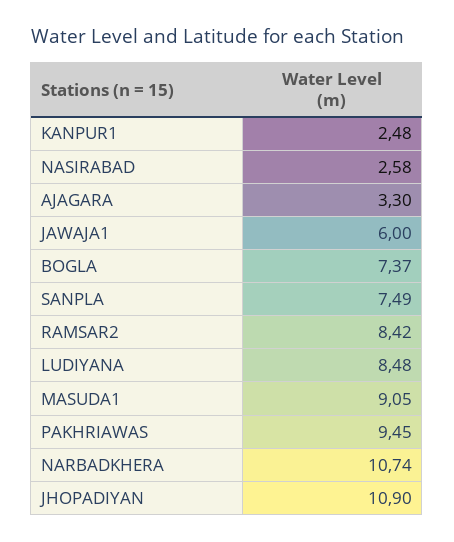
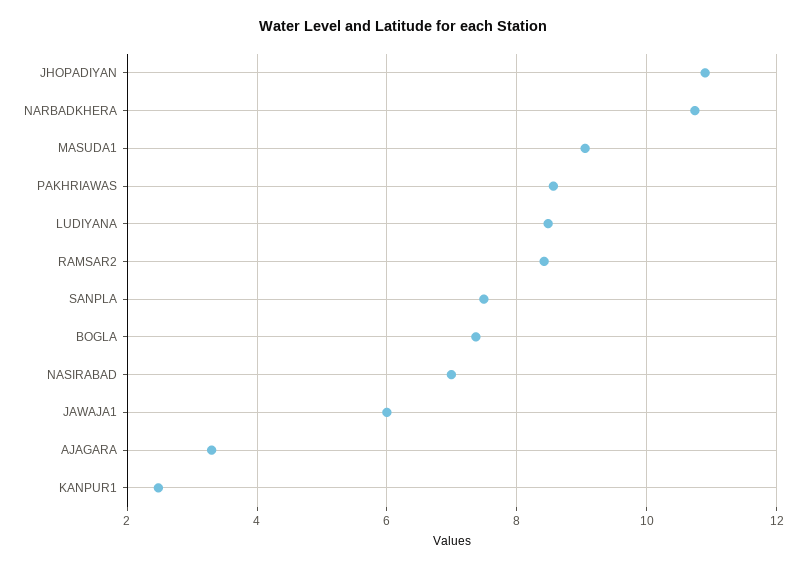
  {
    "KANPUR1": 2.48,
-   "NASIRABAD": 2.58,
+   "NASIRABAD": 7,
    "AJAGARA": 3.3,
    "JAWAJA1": 6,
    "BOGLA": 7.37,
    "SANPLA": 7.49,
    "RAMSAR2": 8.42,
    "LUDIYANA": 8.48,
    "MASUDA1": 9.05,
-   "PAKHRIAWAS": 9.45,
+   "PAKHRIAWAS": 8.6,
    "NARBADKHERA": 10.74,
    "JHOPADIYAN": 10.9
  }

